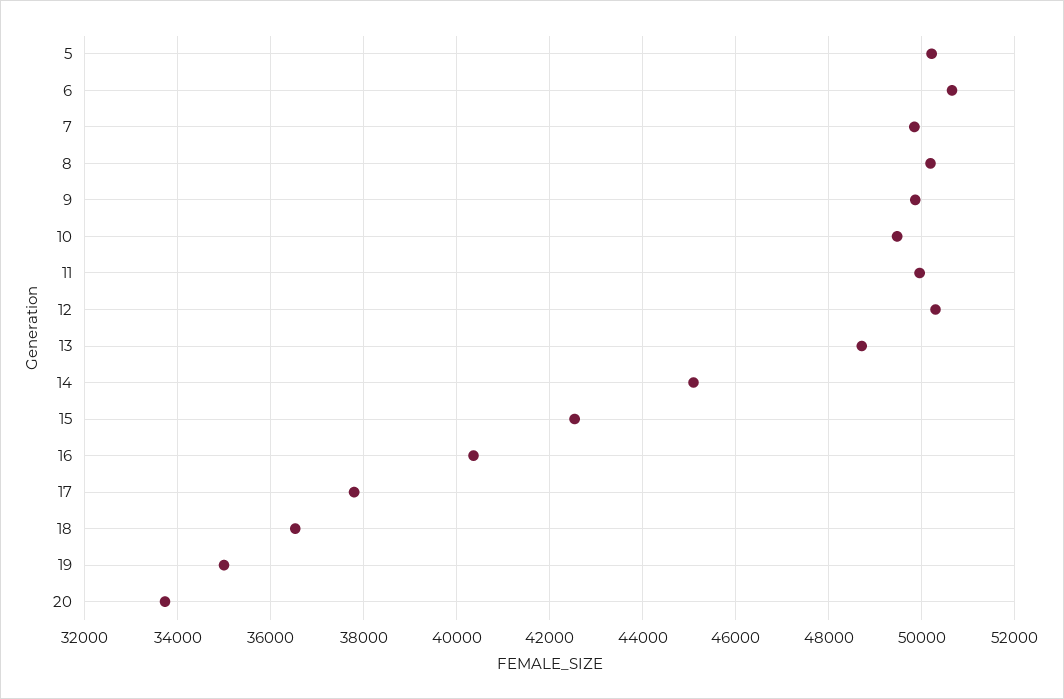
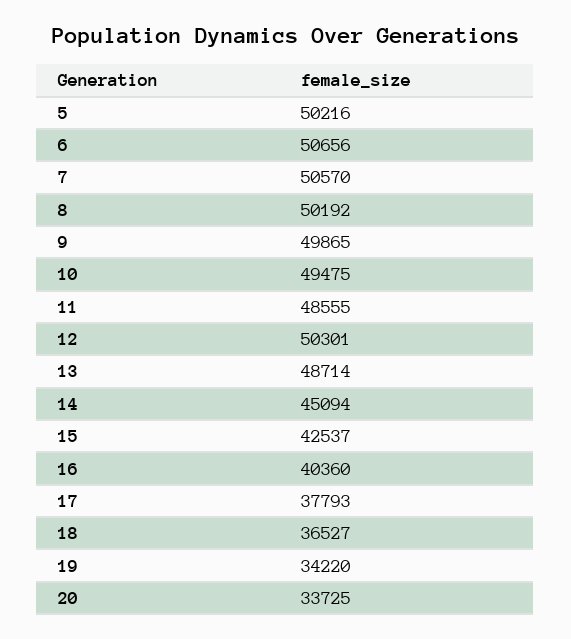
  {
    "5": 50216,
    "6": 50656,
-   "7": 49800,
+   "7": 50570,
    "8": 50192,
    "9": 49865,
    "10": 49475,
-   "11": 50000,
+   "11": 48555,
    "12": 50301,
    "13": 48714,
    "14": 45094,
    "15": 42537,
    "16": 40360,
    "17": 37793,
    "18": 36527,
-   "19": 35000,
+   "19": 34220,
    "20": 33725
  }

